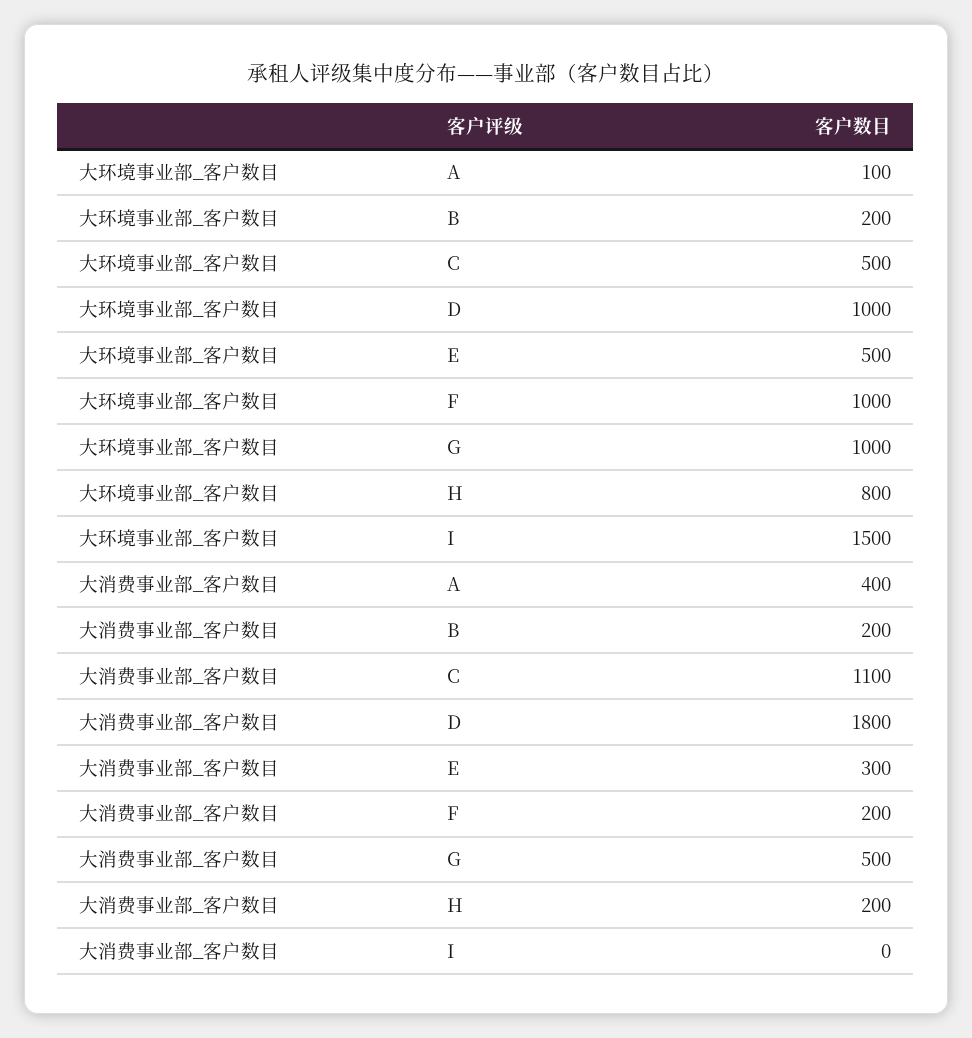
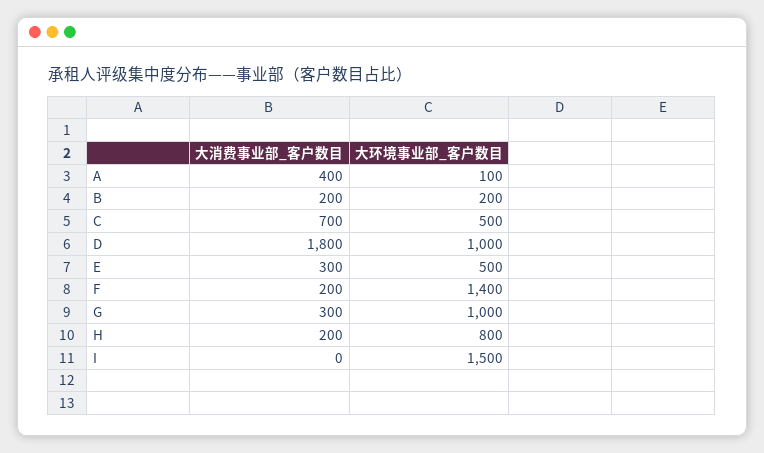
  {
    "大环境事业部_客户数目": {
      "A": 100,
      "B": 200,
      "C": 500,
      "D": 1000,
      "E": 500,
-     "F": 1000,
+     "F": 1400,
      "G": 1000,
      "H": 800,
      "I": 1500
    },
    "大消费事业部_客户数目": {
      "A": 400,
      "B": 200,
-     "C": 1100,
+     "C": 700,
      "D": 1800,
      "E": 300,
      "F": 200,
-     "G": 500,
+     "G": 300,
      "H": 200,
      "I": 0
    }
  }

